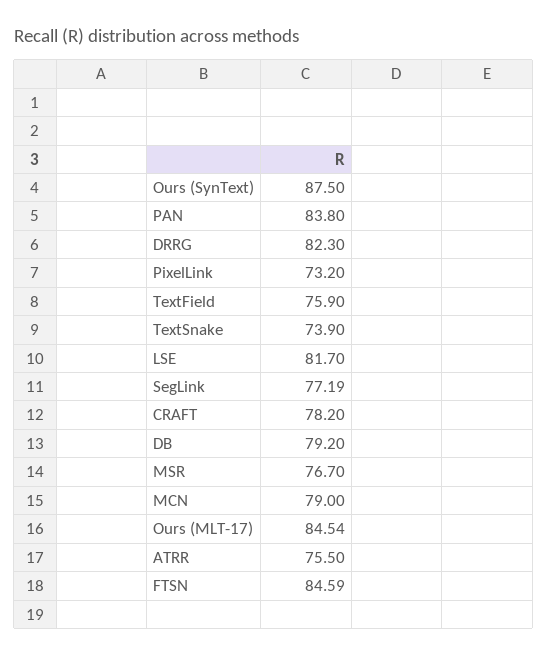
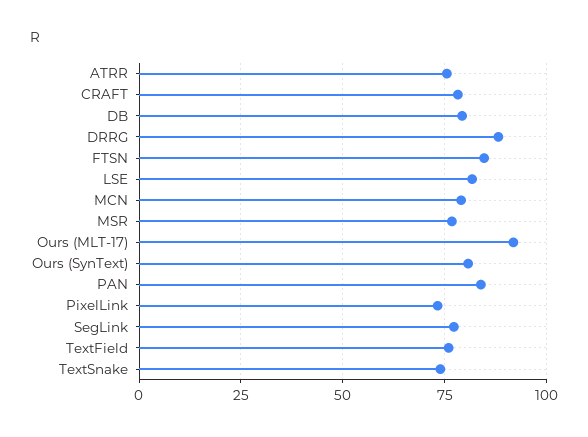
  {
-   "Ours (SynText)": 87.5,
+   "Ours (SynText)": 80,
    "PAN": 83.8,
-   "DRRG": 82.3,
+   "DRRG": 87.5,
    "PixelLink": 73.2,
    "TextField": 75.9,
    "TextSnake": 73.9,
    "LSE": 81.7,
    "SegLink": 77.19,
    "CRAFT": 78.2,
    "DB": 79.2,
    "MSR": 76.7,
    "MCN": 79,
-   "Ours (MLT-17)": 84.54,
+   "Ours (MLT-17)": 92.5,
    "ATRR": 75.5,
    "FTSN": 84.59
  }

